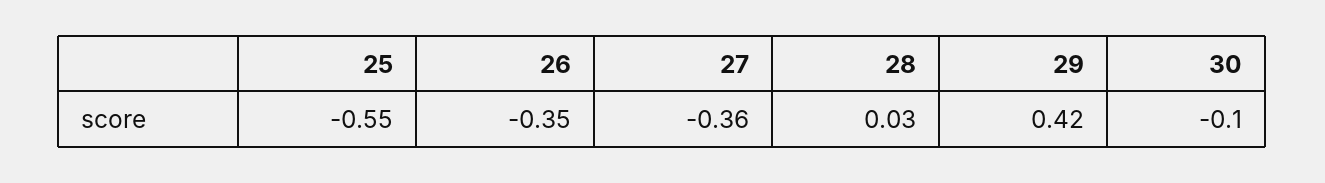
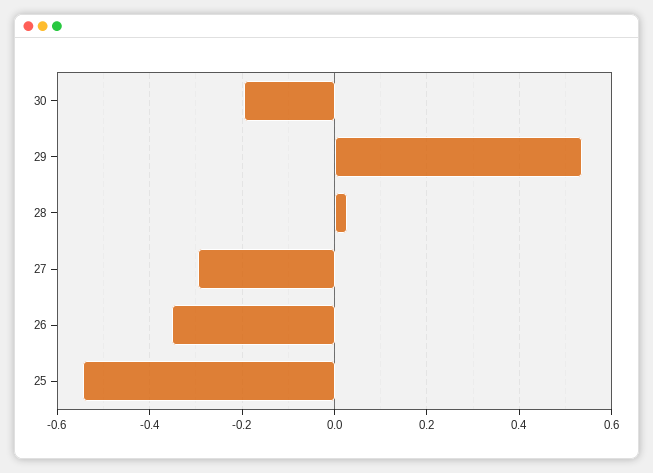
  {
    "25": -0.55,
    "26": -0.35,
-   "27": -0.36,
+   "27": -0.3,
    "28": 0.03,
-   "29": 0.42,
+   "29": 0.54,
-   "30": -0.1
+   "30": -0.2
  }

